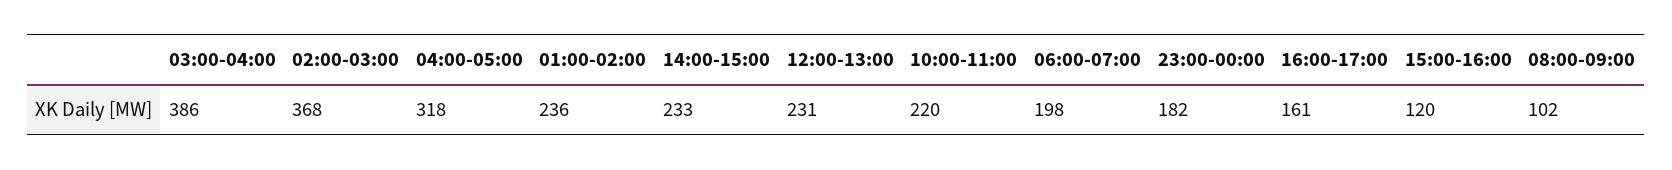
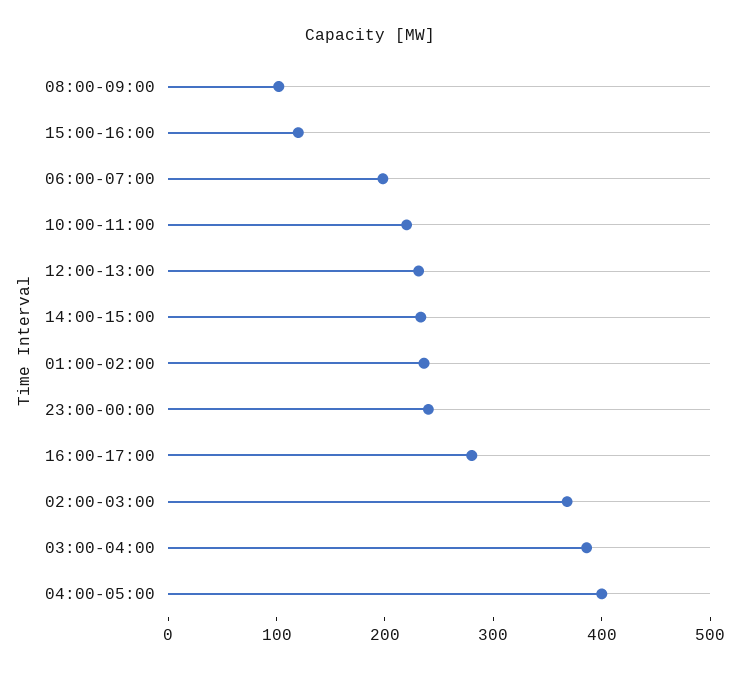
  {
    "03:00-04:00": 386,
    "02:00-03:00": 368,
-   "04:00-05:00": 318,
+   "04:00-05:00": 400,
    "01:00-02:00": 236,
    "14:00-15:00": 233,
    "12:00-13:00": 231,
    "10:00-11:00": 220,
    "06:00-07:00": 198,
-   "23:00-00:00": 182,
+   "23:00-00:00": 240,
-   "16:00-17:00": 161,
+   "16:00-17:00": 280,
    "15:00-16:00": 120,
    "08:00-09:00": 102
  }

